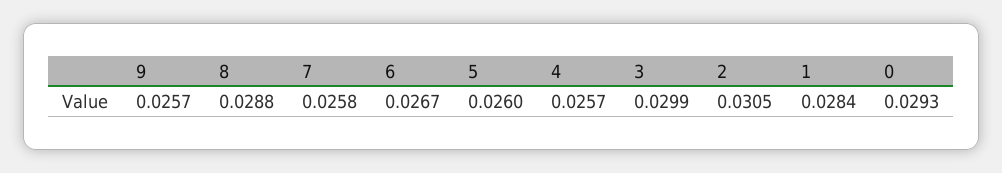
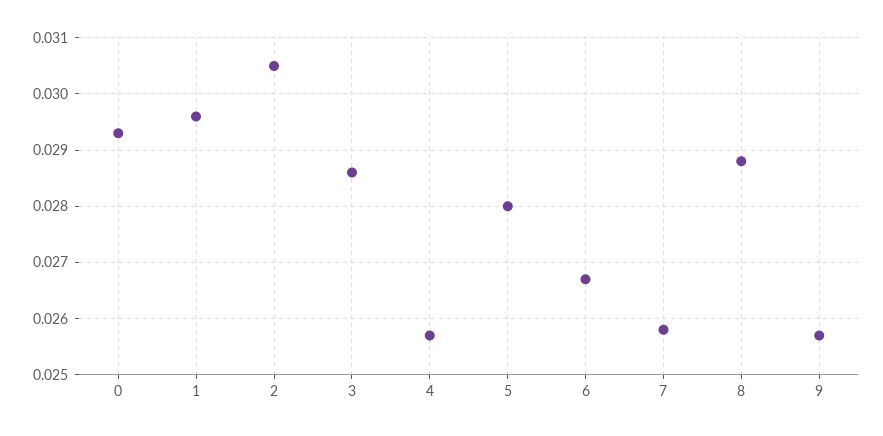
  {
    "9": 0.0257,
    "8": 0.0288,
    "7": 0.0258,
    "6": 0.0267,
-   "5": 0.026,
+   "5": 0.028,
    "4": 0.0257,
-   "3": 0.0299,
+   "3": 0.0285,
    "2": 0.0305,
-   "1": 0.0284,
+   "1": 0.0295,
    "0": 0.0293
  }

